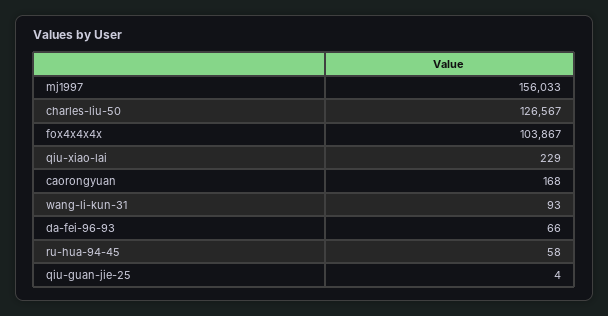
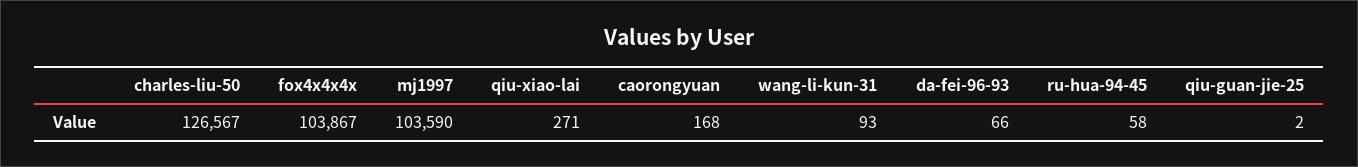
  {
-   "mj1997": 156033,
+   "mj1997": 103590,
    "charles-liu-50": 126567,
    "fox4x4x4x": 103867,
-   "qiu-xiao-lai": 229,
+   "qiu-xiao-lai": 271,
    "caorongyuan": 168,
    "wang-li-kun-31": 93,
    "da-fei-96-93": 66,
    "ru-hua-94-45": 58,
-   "qiu-guan-jie-25": 4
+   "qiu-guan-jie-25": 2
  }

